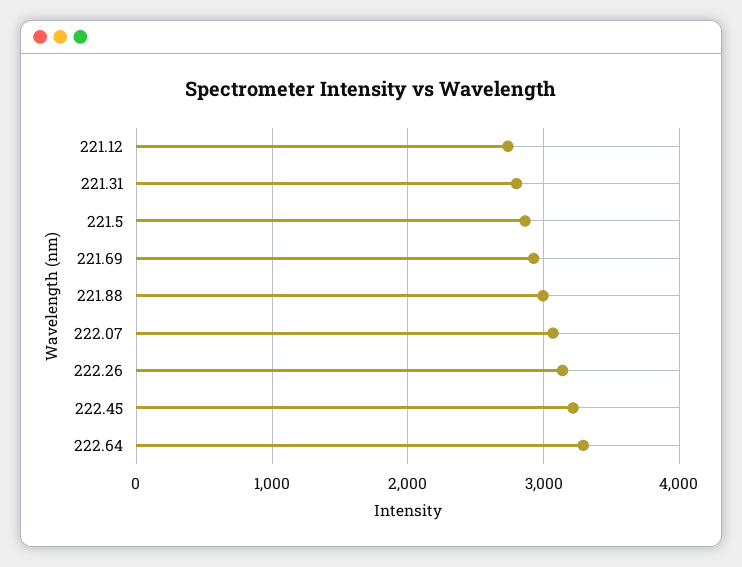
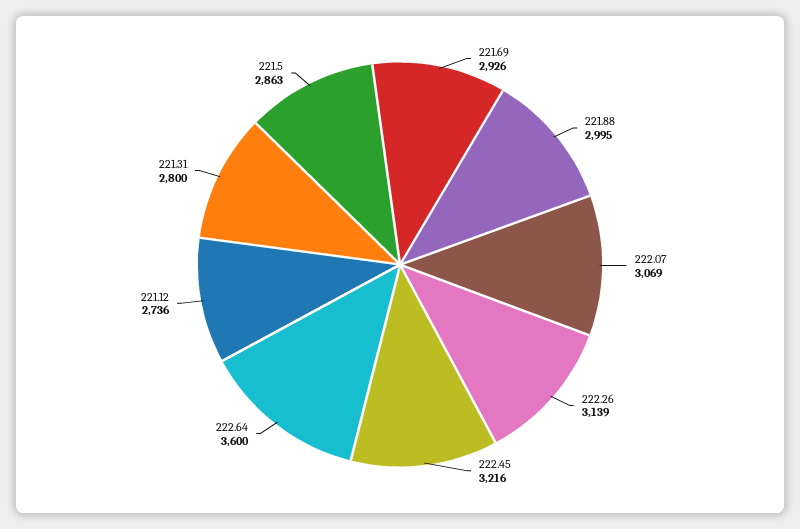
  {
    "221.12": 2736,
    "221.31": 2800,
    "221.5": 2863,
    "221.69": 2926,
    "221.88": 2995,
    "222.07": 3069,
    "222.26": 3139,
    "222.45": 3216,
-   "222.64": 3300
+   "222.64": 3600
  }

